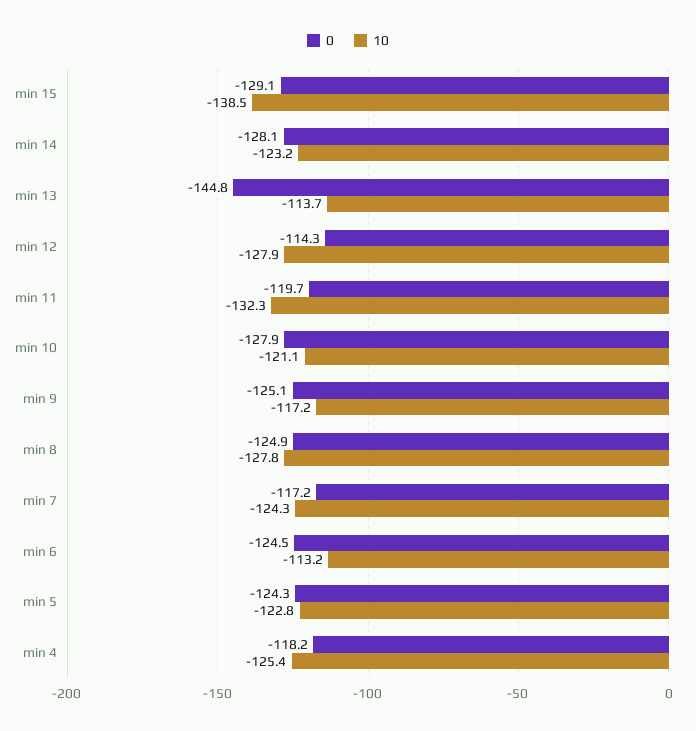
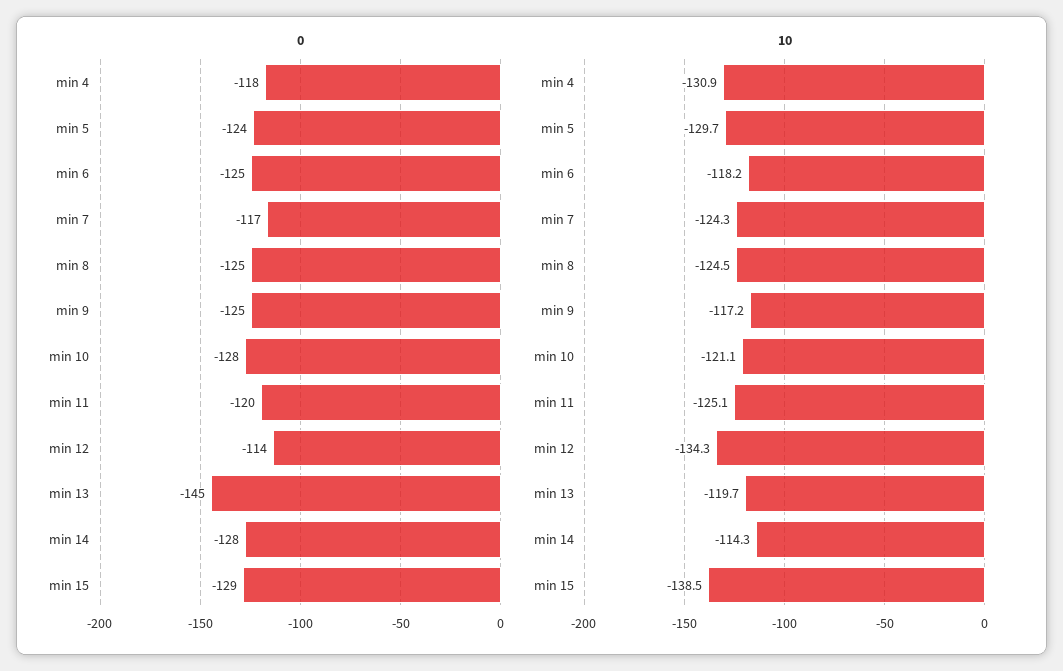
  {
    "0": {
      "min 15": -129.1,
      "min 14": -128.1,
      "min 13": -144.8,
      "min 12": -114.3,
      "min 11": -119.7,
      "min 10": -127.9,
      "min 9": -125.1,
      "min 8": -124.9,
      "min 7": -117.2,
      "min 6": -124.5,
      "min 5": -124.3,
      "min 4": -118.2
    },
    "10": {
      "min 15": -138.5,
-     "min 14": -123.2,
+     "min 14": -114.3,
-     "min 13": -113.7,
+     "min 13": -119.7,
-     "min 12": -127.9,
+     "min 12": -134.3,
-     "min 11": -132.3,
+     "min 11": -125.1,
      "min 10": -121.1,
      "min 9": -117.2,
-     "min 8": -127.8,
+     "min 8": -124.5,
      "min 7": -124.3,
-     "min 6": -113.2,
+     "min 6": -118.2,
-     "min 5": -122.8,
+     "min 5": -129.7,
-     "min 4": -125.4
+     "min 4": -130.9
    }
  }

